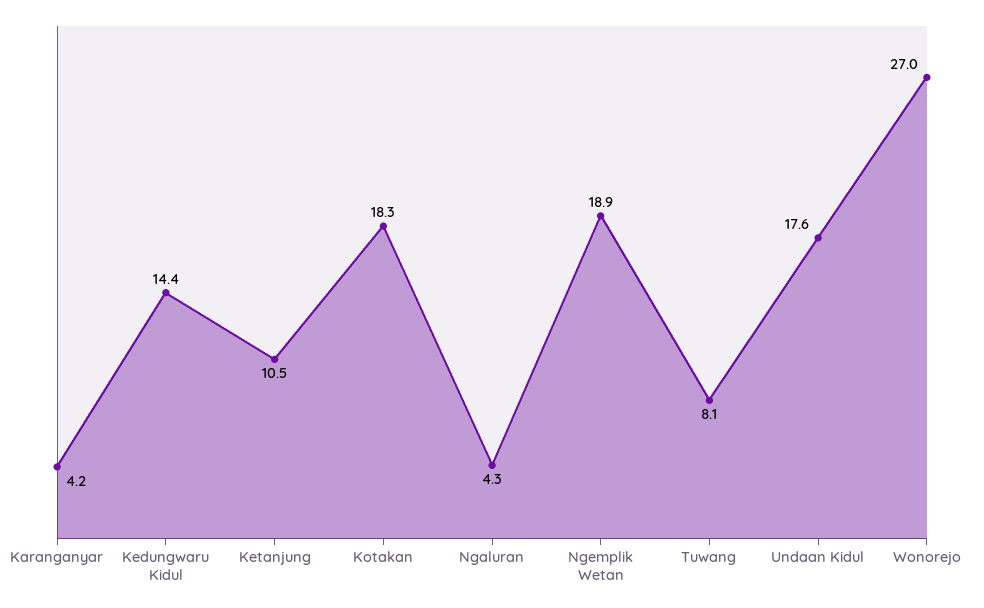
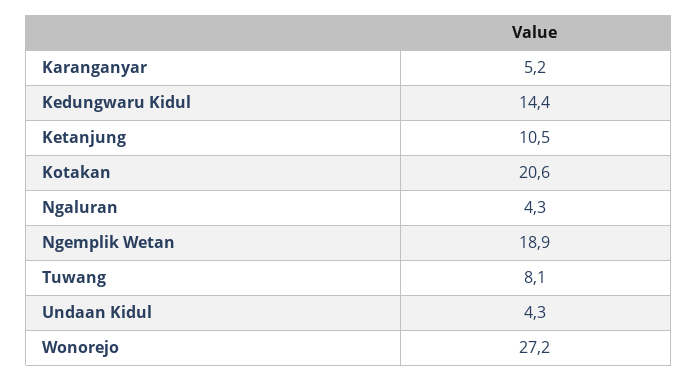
  {
-   "Karanganyar": 4.2,
+   "Karanganyar": 5.2,
    "Kedungwaru Kidul": 14.4,
    "Ketanjung": 10.5,
-   "Kotakan": 18.3,
+   "Kotakan": 20.6,
    "Ngaluran": 4.3,
    "Ngemplik Wetan": 18.9,
    "Tuwang": 8.1,
-   "Undaan Kidul": 17.6,
+   "Undaan Kidul": 4.3,
-   "Wonorejo": 27
+   "Wonorejo": 27.2
  }

